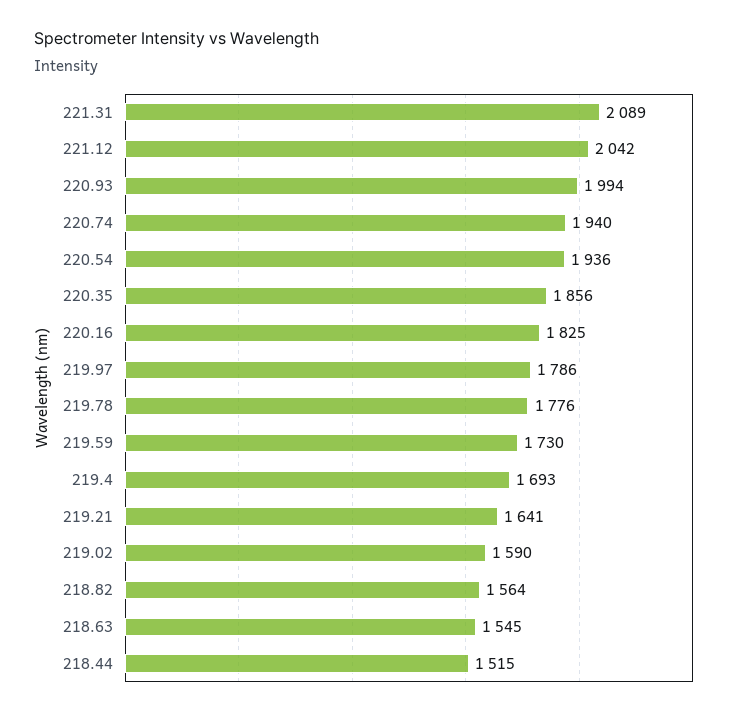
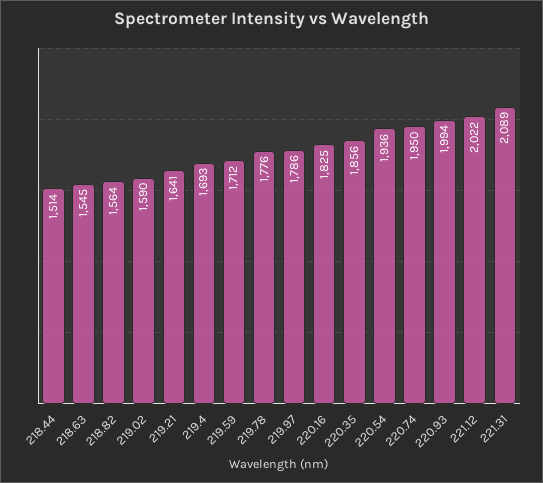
  {
    "221.31": 2089,
-   "221.12": 2042,
+   "221.12": 2022,
    "220.93": 1994,
-   "220.74": 1940,
+   "220.74": 1950,
    "220.54": 1936,
    "220.35": 1856,
    "220.16": 1825,
    "219.97": 1786,
    "219.78": 1776,
-   "219.59": 1730,
+   "219.59": 1712,
    "219.4": 1693,
    "219.21": 1641,
    "219.02": 1590,
    "218.82": 1564,
    "218.63": 1545,
-   "218.44": 1515
+   "218.44": 1514
  }

